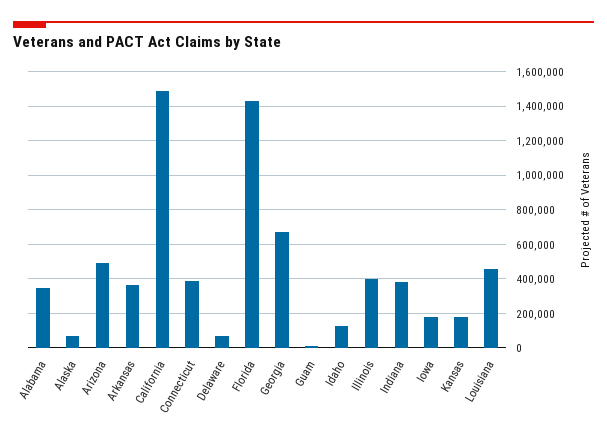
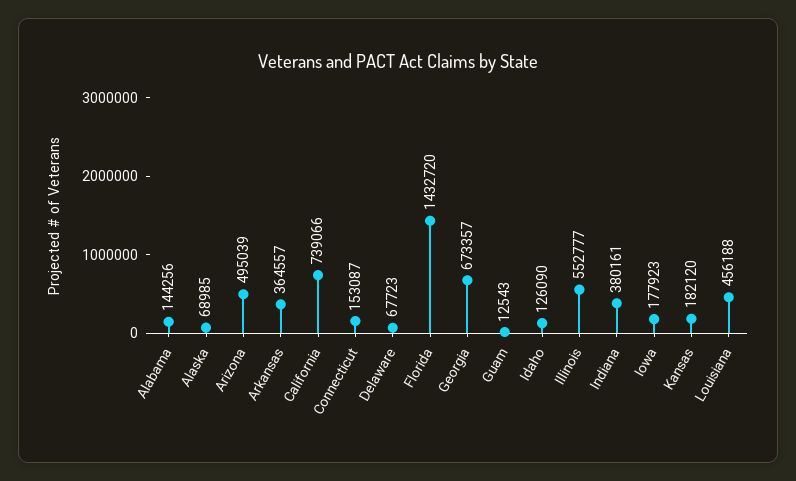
  {
-   "Alabama": 350000,
+   "Alabama": 144256,
    "Alaska": 68985,
    "Arizona": 495039,
    "Arkansas": 364557,
-   "California": 1500000,
+   "California": 739066,
-   "Connecticut": 400000,
+   "Connecticut": 153087,
    "Delaware": 67723,
    "Florida": 1432720,
    "Georgia": 673357,
    "Guam": 12543,
    "Idaho": 126090,
-   "Illinois": 400000,
+   "Illinois": 552777,
    "Indiana": 380161,
    "Iowa": 177923,
    "Kansas": 182120,
    "Louisiana": 456188
  }

